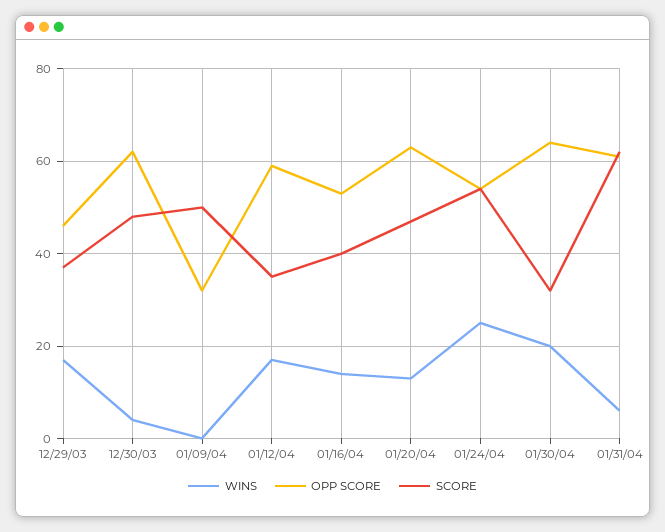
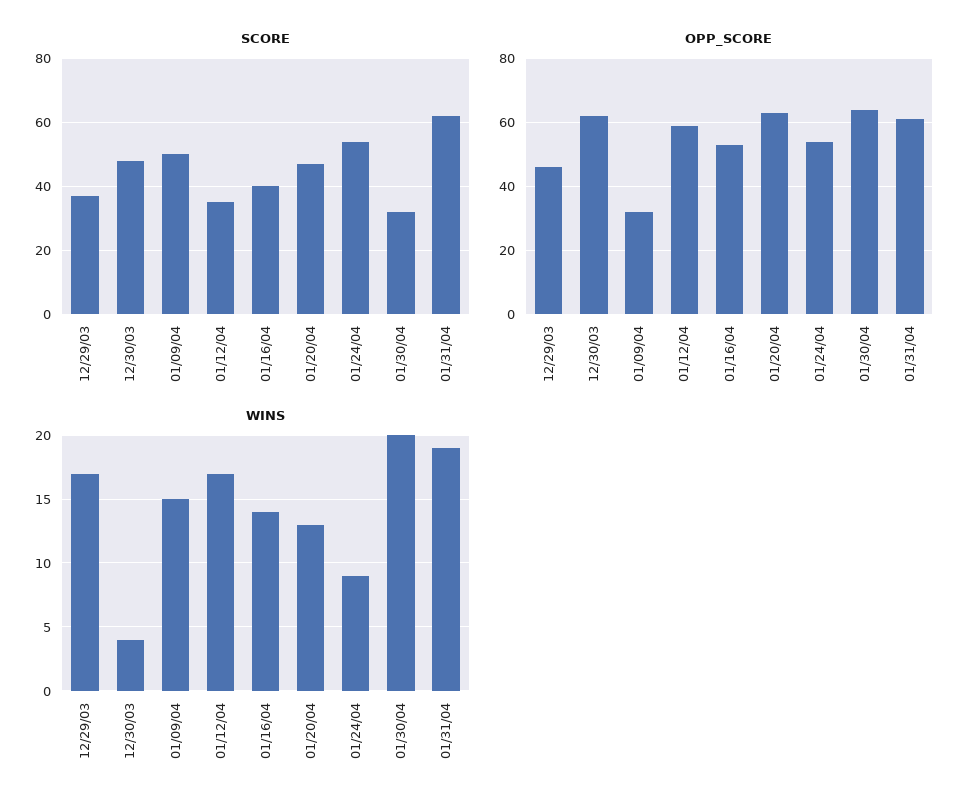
  {
    "WINS": {
      "12/29/03": 17,
      "12/30/03": 4,
-     "01/09/04": 0,
+     "01/09/04": 15,
      "01/12/04": 17,
      "01/16/04": 14,
      "01/20/04": 13,
-     "01/24/04": 25,
+     "01/24/04": 9,
      "01/30/04": 20,
-     "01/31/04": 5
+     "01/31/04": 19
    },
    "OPP SCORE": {
      "12/29/03": 45,
      "12/30/03": 60,
      "01/09/04": 30,
      "01/12/04": 60,
      "01/16/04": 55,
      "01/20/04": 65,
      "01/24/04": 55,
      "01/30/04": 65,
      "01/31/04": 60
    },
    "SCORE": {
      "12/29/03": 35,
      "12/30/03": 50,
      "01/09/04": 50,
      "01/12/04": 35,
      "01/16/04": 40,
      "01/20/04": 45,
      "01/24/04": 55,
      "01/30/04": 30,
      "01/31/04": 60
    }
  }

